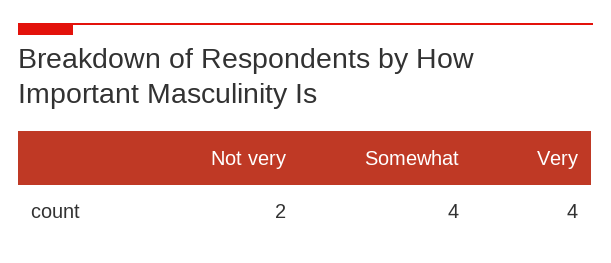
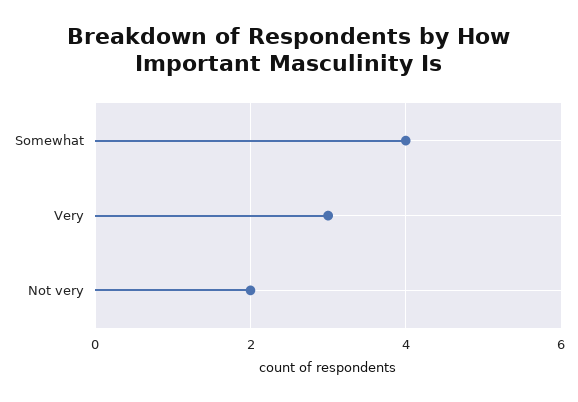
  {
    "Not very": 2,
    "Somewhat": 4,
-   "Very": 4
+   "Very": 3
  }

